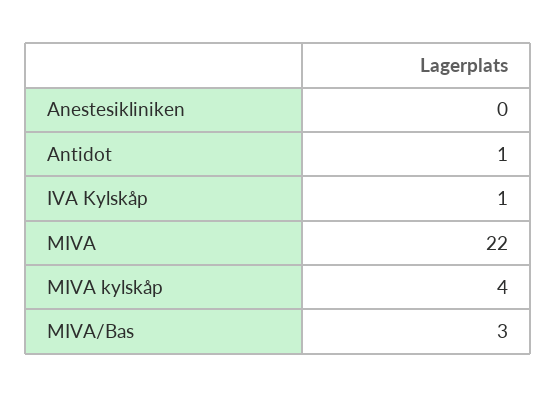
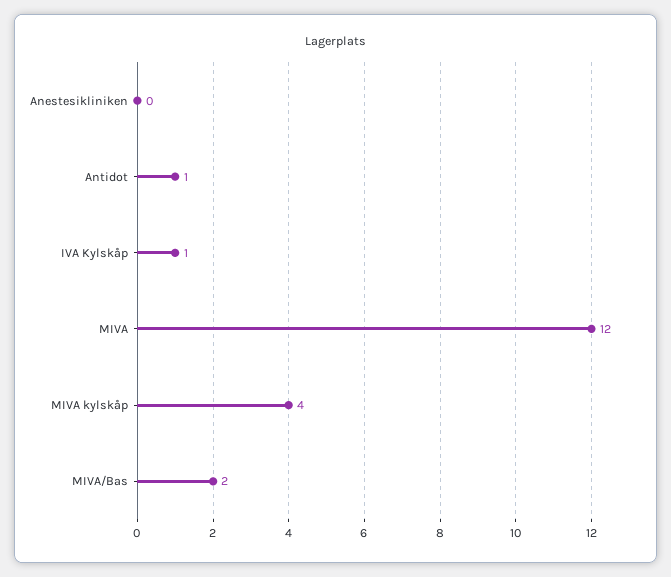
  {
    "Anestesikliniken": 0,
    "Antidot": 1,
    "IVA Kylskåp": 1,
-   "MIVA": 22,
+   "MIVA": 12,
    "MIVA kylskåp": 4,
-   "MIVA/Bas": 3
+   "MIVA/Bas": 2
  }

